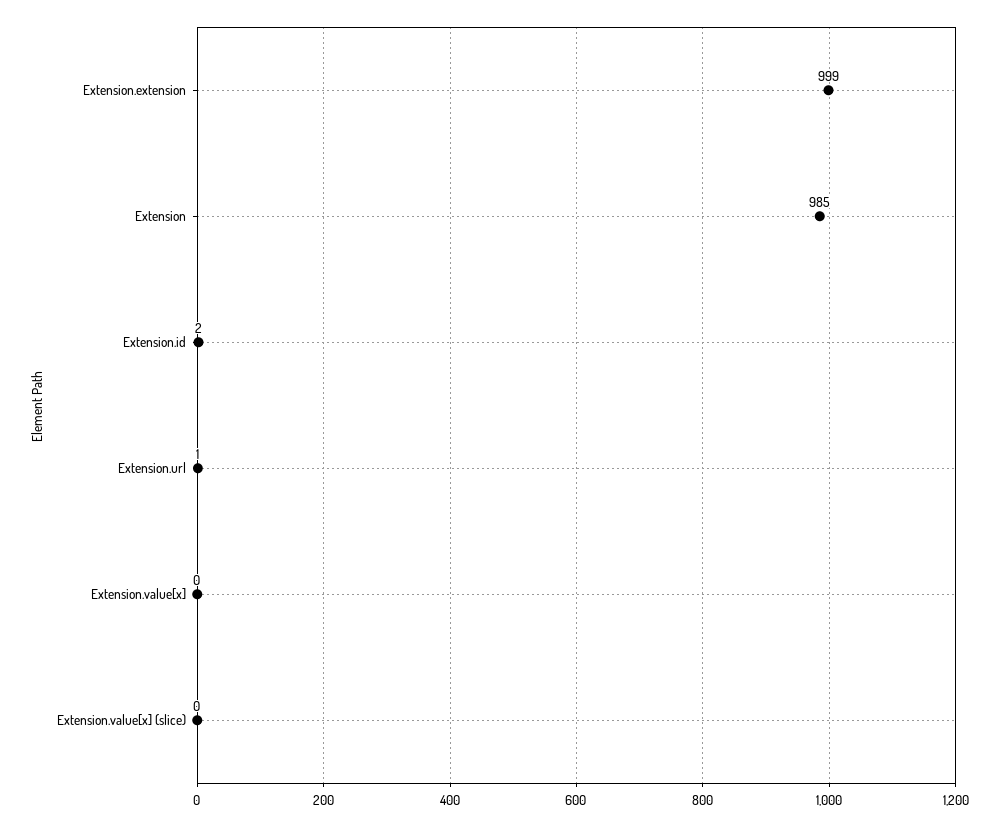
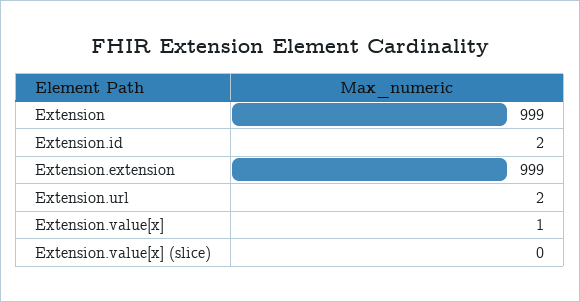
  {
    "Extension.extension": 999,
-   "Extension": 985,
+   "Extension": 999,
    "Extension.id": 2,
-   "Extension.url": 1,
+   "Extension.url": 2,
-   "Extension.value[x]": 0,
+   "Extension.value[x]": 1,
    "Extension.value[x] (slice)": 0
  }

